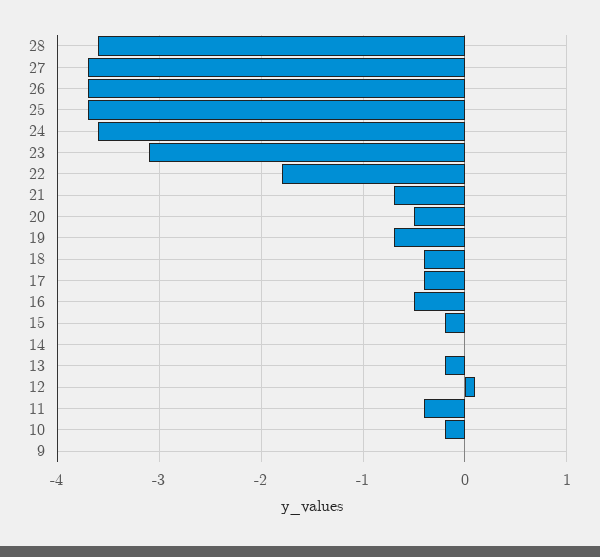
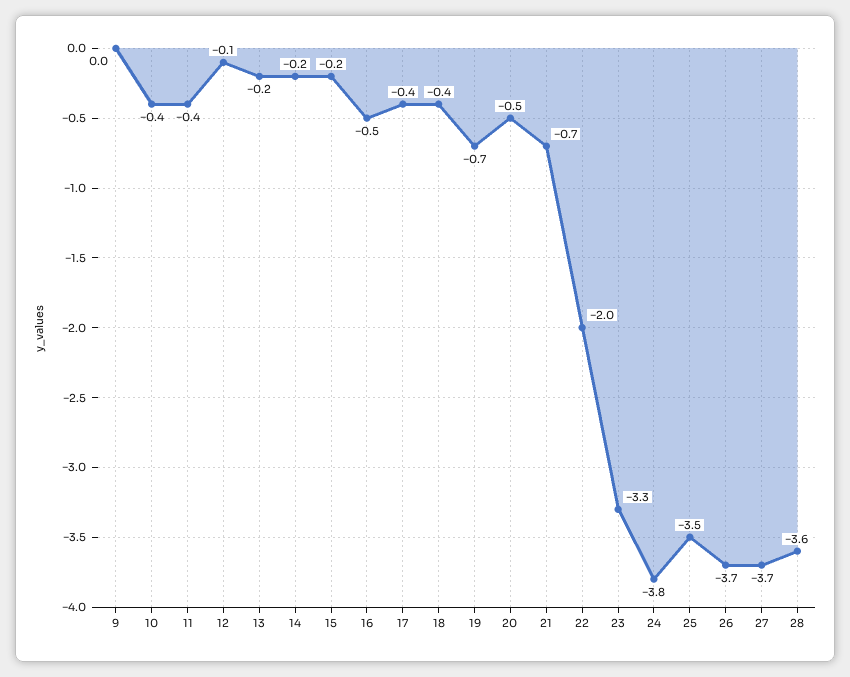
  {
    "28": -3.6,
    "27": -3.7,
    "26": -3.7,
-   "25": -3.7,
+   "25": -3.5,
-   "24": -3.6,
+   "24": -3.8,
-   "23": -3.1,
+   "23": -3.3,
-   "22": -1.8,
+   "22": -2,
    "21": -0.7,
    "20": -0.5,
    "19": -0.7,
    "18": -0.4,
    "17": -0.4,
    "16": -0.5,
    "15": -0.2,
-   "14": 0,
+   "14": -0.2,
    "13": -0.2,
-   "12": 0.1,
+   "12": -0.1,
    "11": -0.4,
-   "10": -0.2,
+   "10": -0.4,
    "9": 0
  }

